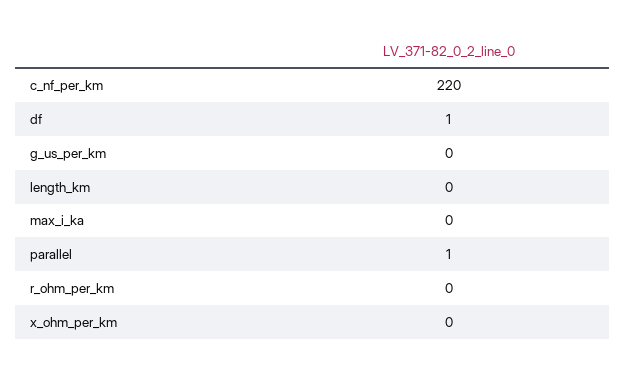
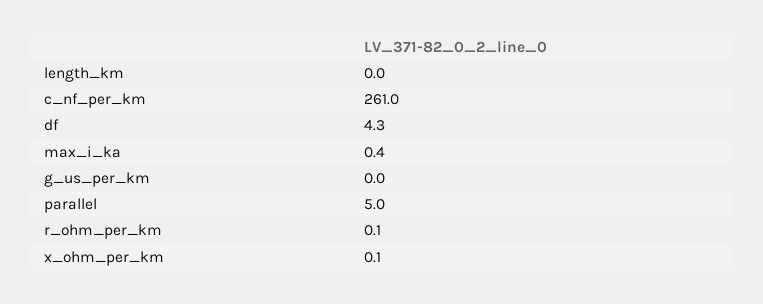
  {
-   "c_nf_per_km": 220,
+   "c_nf_per_km": 261,
-   "df": 1,
+   "df": 4.3,
    "g_us_per_km": 0,
    "length_km": 0,
    "max_i_ka": 0.4,
-   "parallel": 1,
+   "parallel": 5,
    "r_ohm_per_km": 0.1,
    "x_ohm_per_km": 0.1
  }

